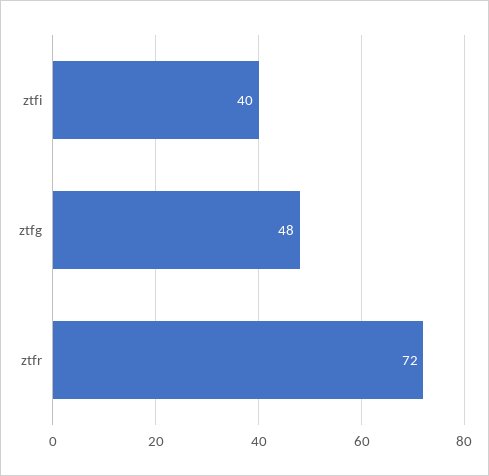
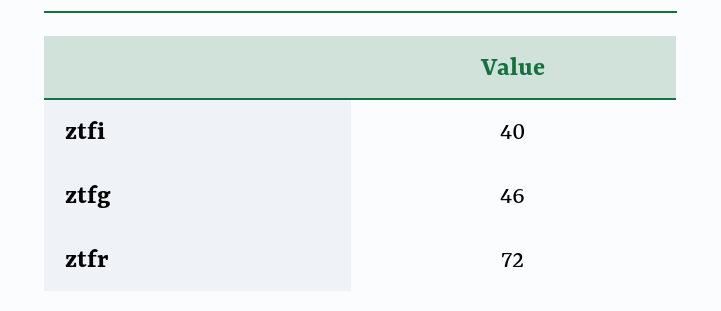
  {
    "ztfi": 40,
-   "ztfg": 48,
+   "ztfg": 46,
    "ztfr": 72
  }

